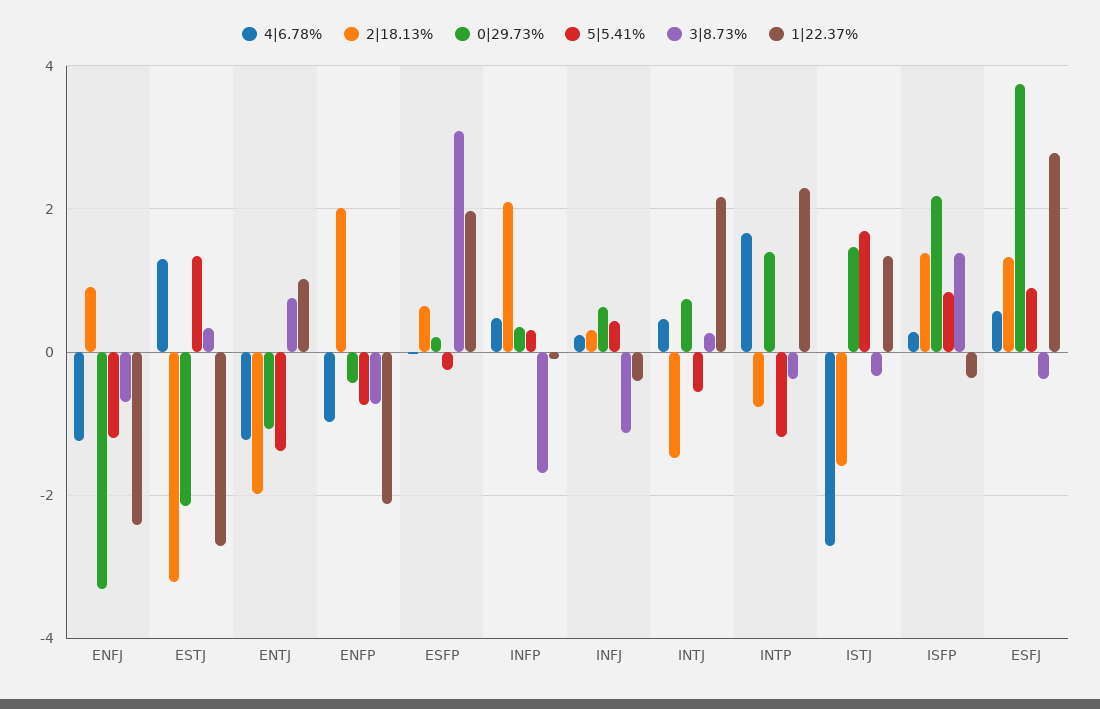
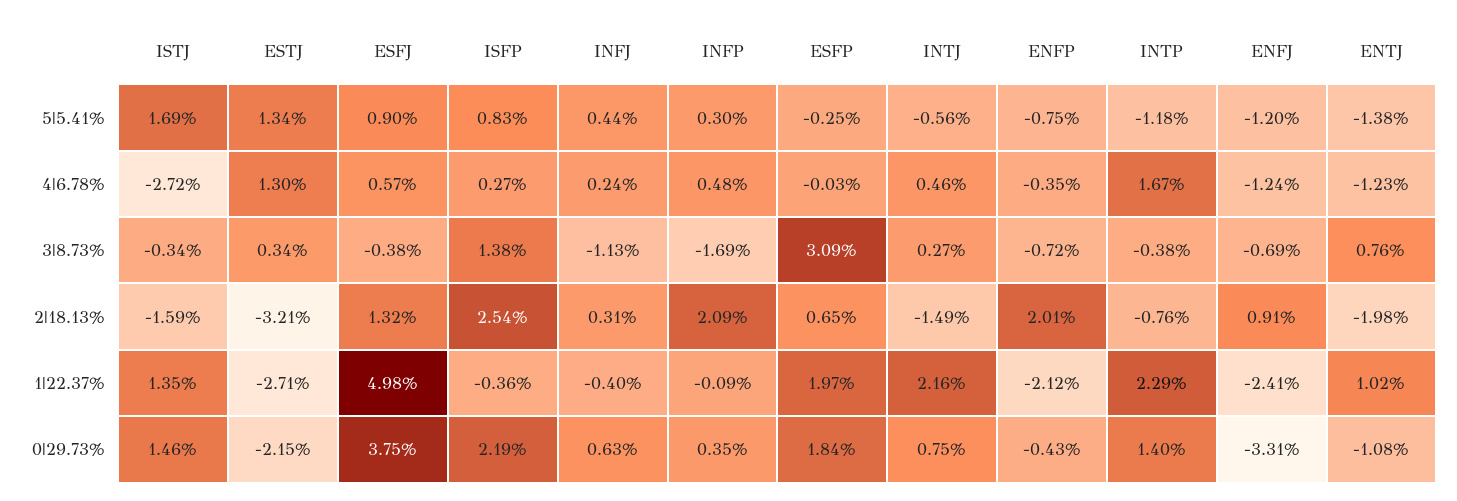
  {
    "4|6.78%": {
      "ENFJ": -1.24,
      "ESTJ": 1.3,
      "ENTJ": -1.23,
-     "ENFP": -1,
+     "ENFP": -0.35,
      "ESFP": -0.03,
      "INFP": 0.48,
      "INFJ": 0.24,
      "INTJ": 0.46,
      "INTP": 1.67,
      "ISTJ": -2.72,
      "ISFP": 0.27,
      "ESFJ": 0.57
    },
    "2|18.13%": {
      "ENFJ": 0.91,
      "ESTJ": -3.21,
      "ENTJ": -1.98,
      "ENFP": 2.01,
      "ESFP": 0.65,
      "INFP": 2.09,
      "INFJ": 0.31,
      "INTJ": -1.49,
      "INTP": -0.76,
      "ISTJ": -1.59,
-     "ISFP": 1.4,
+     "ISFP": 2.54,
      "ESFJ": 1.32
    },
    "0|29.73%": {
      "ENFJ": -3.31,
      "ESTJ": -2.15,
      "ENTJ": -1.08,
      "ENFP": -0.43,
-     "ESFP": 0.2,
+     "ESFP": 1.84,
      "INFP": 0.35,
      "INFJ": 0.63,
      "INTJ": 0.75,
      "INTP": 1.4,
      "ISTJ": 1.46,
      "ISFP": 2.19,
      "ESFJ": 3.75
    },
    "5|5.41%": {
      "ENFJ": -1.2,
      "ESTJ": 1.34,
      "ENTJ": -1.38,
      "ENFP": -0.75,
      "ESFP": -0.25,
      "INFP": 0.3,
      "INFJ": 0.44,
      "INTJ": -0.56,
      "INTP": -1.18,
      "ISTJ": 1.69,
      "ISFP": 0.83,
      "ESFJ": 0.9
    },
    "3|8.73%": {
      "ENFJ": -0.69,
      "ESTJ": 0.34,
      "ENTJ": 0.76,
      "ENFP": -0.72,
      "ESFP": 3.09,
      "INFP": -1.69,
      "INFJ": -1.13,
      "INTJ": 0.27,
      "INTP": -0.38,
      "ISTJ": -0.34,
      "ISFP": 1.38,
      "ESFJ": -0.38
    },
    "1|22.37%": {
      "ENFJ": -2.41,
      "ESTJ": -2.71,
      "ENTJ": 1.02,
      "ENFP": -2.12,
      "ESFP": 1.97,
      "INFP": -0.09,
      "INFJ": -0.4,
      "INTJ": 2.16,
      "INTP": 2.29,
      "ISTJ": 1.35,
      "ISFP": -0.36,
-     "ESFJ": 2.8
+     "ESFJ": 4.98
    }
  }

